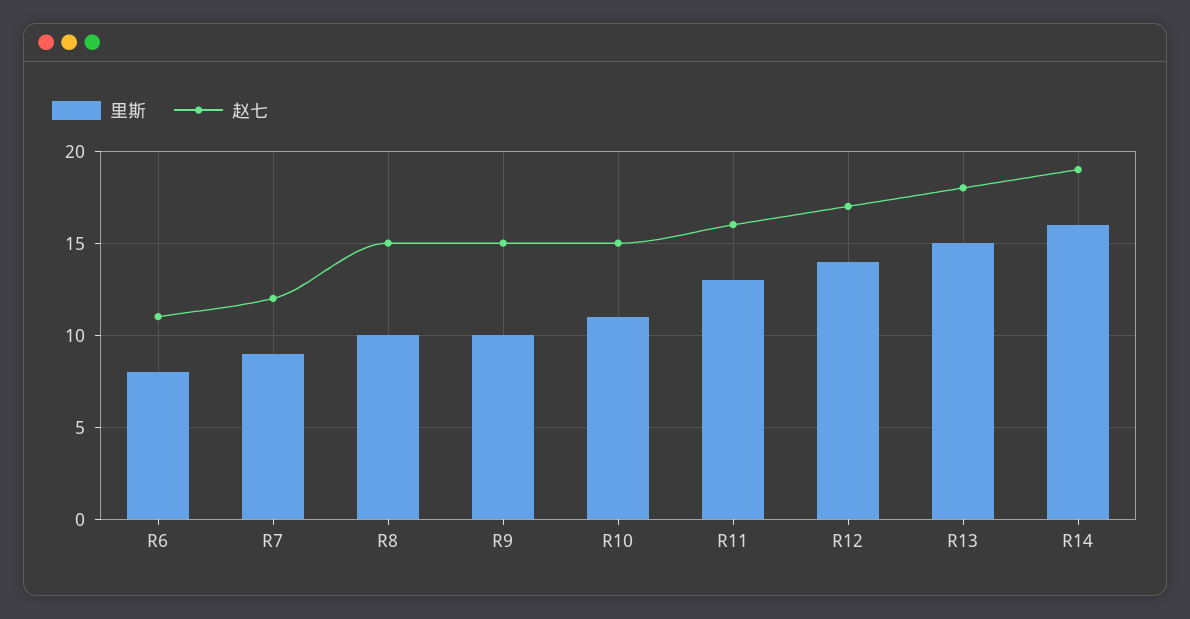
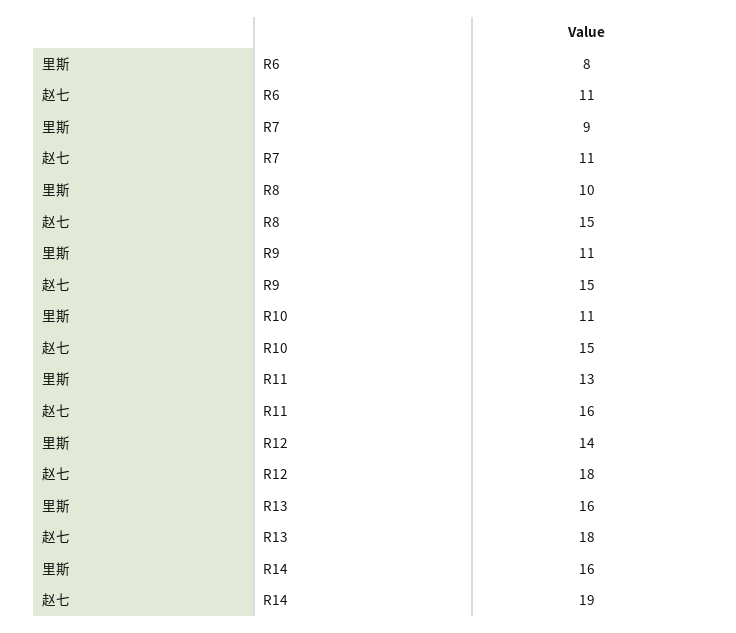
  {
    "里斯": {
      "R6": 8,
      "R7": 9,
      "R8": 10,
-     "R9": 10,
+     "R9": 11,
      "R10": 11,
      "R11": 13,
      "R12": 14,
-     "R13": 15,
+     "R13": 16,
      "R14": 16
    },
    "赵七": {
      "R6": 11,
-     "R7": 12,
+     "R7": 11,
      "R8": 15,
      "R9": 15,
      "R10": 15,
      "R11": 16,
-     "R12": 17,
+     "R12": 18,
      "R13": 18,
      "R14": 19
    }
  }

